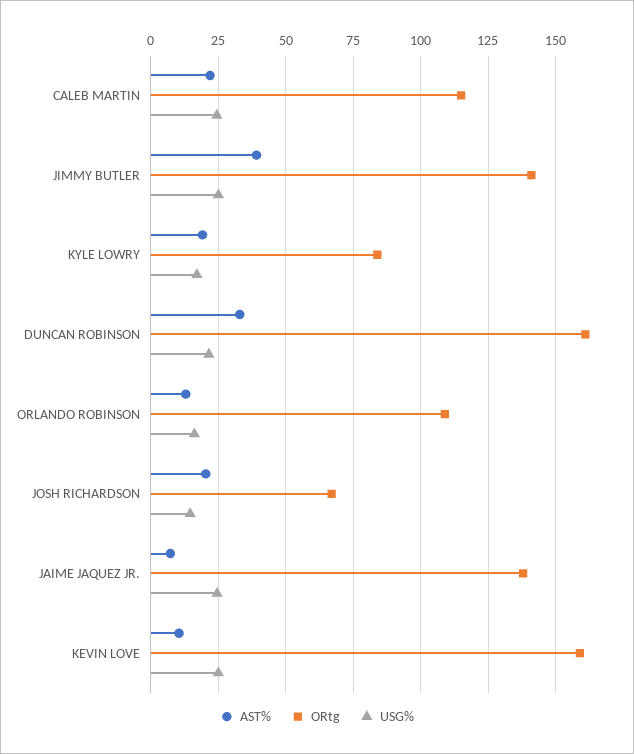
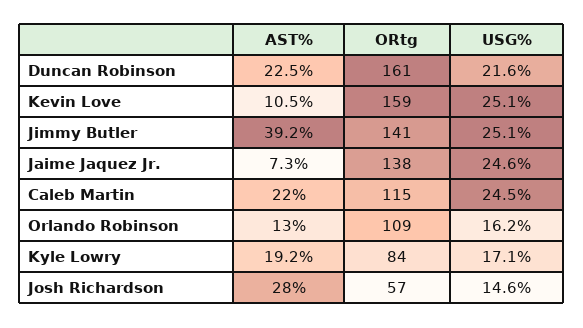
  {
    "AST%": {
      "CALEB MARTIN": 22,
      "JIMMY BUTLER": 39.2,
      "KYLE LOWRY": 19.2,
-     "DUNCAN ROBINSON": 32.5,
+     "DUNCAN ROBINSON": 22.5,
      "ORLANDO ROBINSON": 13,
-     "JOSH RICHARDSON": 20,
+     "JOSH RICHARDSON": 28,
      "JAIME JAQUEZ JR.": 7.3,
      "KEVIN LOVE": 10.5
    },
    "ORtg": {
      "CALEB MARTIN": 115,
      "JIMMY BUTLER": 141,
      "KYLE LOWRY": 84,
      "DUNCAN ROBINSON": 161,
      "ORLANDO ROBINSON": 109,
-     "JOSH RICHARDSON": 67.5,
+     "JOSH RICHARDSON": 57,
      "JAIME JAQUEZ JR.": 138,
      "KEVIN LOVE": 159
    },
    "USG%": {
      "CALEB MARTIN": 24.5,
      "JIMMY BUTLER": 25.1,
      "KYLE LOWRY": 17.1,
      "DUNCAN ROBINSON": 21.6,
      "ORLANDO ROBINSON": 16.2,
      "JOSH RICHARDSON": 14.6,
      "JAIME JAQUEZ JR.": 24.6,
      "KEVIN LOVE": 25.1
    }
  }

